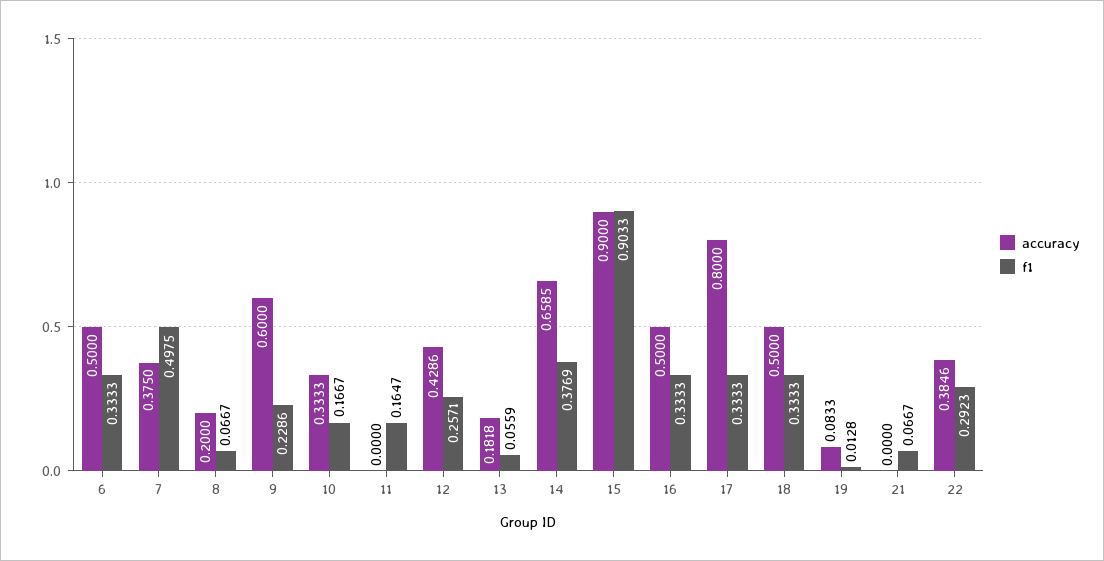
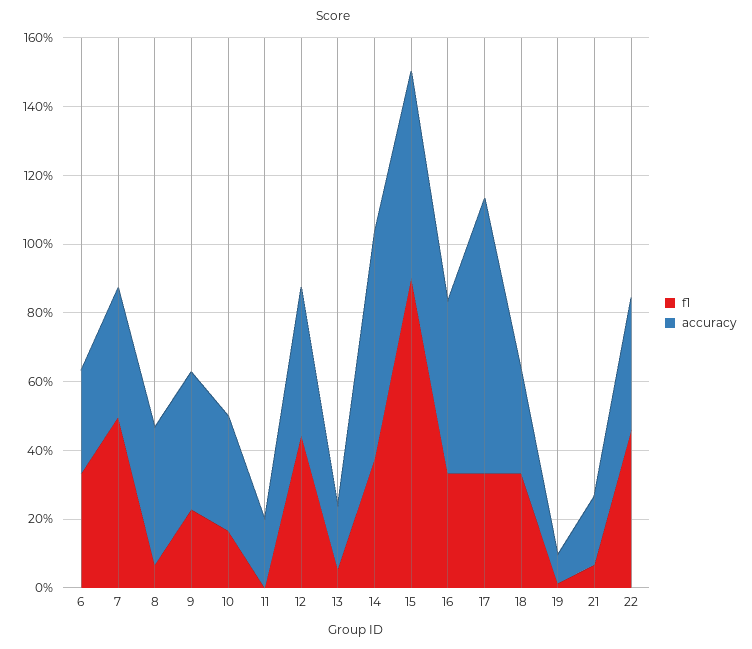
  {
    "accuracy": {
-     "6": 0.5,
+     "6": 0.3,
      "7": 0.375,
-     "8": 0.2,
+     "8": 0.4,
-     "9": 0.6,
+     "9": 0.4,
      "10": 0.3333,
-     "11": 0,
+     "11": 0.2,
      "12": 0.4286,
      "13": 0.1818,
      "14": 0.6585,
-     "15": 0.9,
+     "15": 0.6,
      "16": 0.5,
      "17": 0.8,
-     "18": 0.5,
+     "18": 0.3,
      "19": 0.0833,
-     "21": 0,
+     "21": 0.2,
      "22": 0.3846
    },
    "f1": {
      "6": 0.3333,
      "7": 0.4975,
      "8": 0.0667,
      "9": 0.2286,
      "10": 0.1667,
-     "11": 0.1647,
+     "11": 0,
-     "12": 0.2571,
+     "12": 0.45,
      "13": 0.0559,
      "14": 0.3769,
      "15": 0.9033,
      "16": 0.3333,
      "17": 0.3333,
      "18": 0.3333,
      "19": 0.0128,
      "21": 0.0667,
-     "22": 0.2923
+     "22": 0.45
    }
  }

